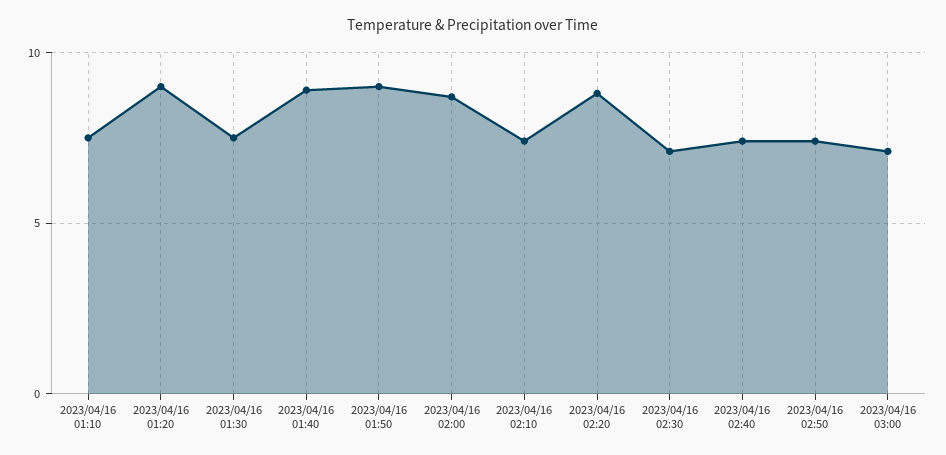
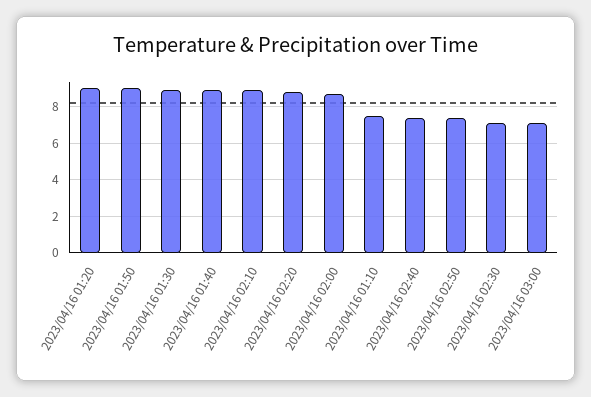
  {
    "2023/04/16 01:10": 7.5,
    "2023/04/16 01:20": 9,
-   "2023/04/16 01:30": 7.5,
+   "2023/04/16 01:30": 9,
    "2023/04/16 01:40": 9,
    "2023/04/16 01:50": 9,
    "2023/04/16 02:00": 8.5,
-   "2023/04/16 02:10": 7.5,
+   "2023/04/16 02:10": 9,
    "2023/04/16 02:20": 9,
    "2023/04/16 02:30": 7,
    "2023/04/16 02:40": 7.5,
    "2023/04/16 02:50": 7.5,
    "2023/04/16 03:00": 7
  }

